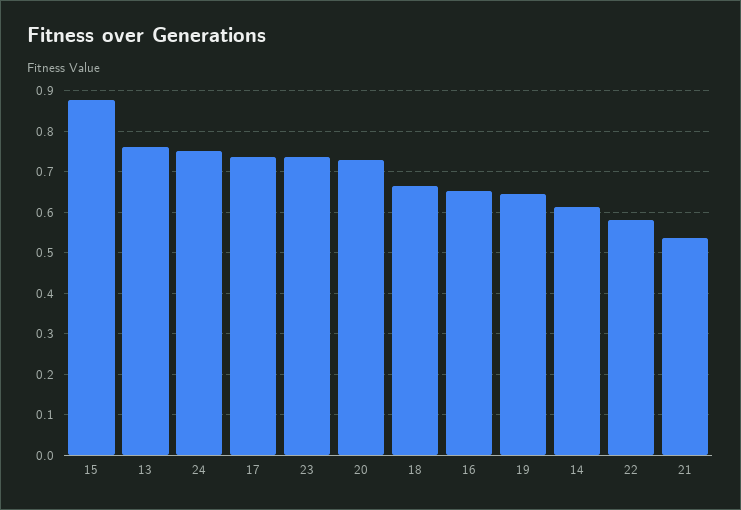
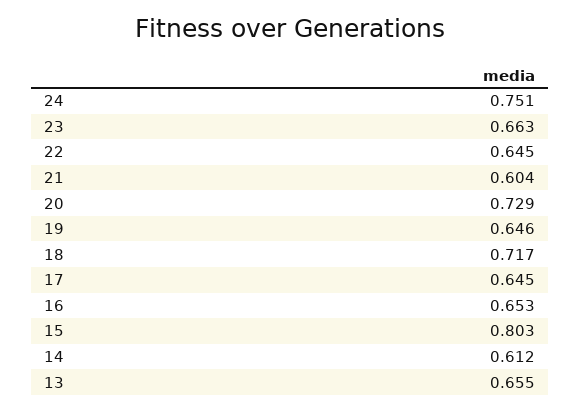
  {
-   "15": 0.88,
+   "15": 0.803,
-   "13": 0.76,
+   "13": 0.655,
    "24": 0.751,
-   "17": 0.74,
+   "17": 0.645,
-   "23": 0.74,
+   "23": 0.663,
    "20": 0.729,
-   "18": 0.66,
+   "18": 0.717,
    "16": 0.653,
    "19": 0.646,
    "14": 0.612,
-   "22": 0.58,
+   "22": 0.645,
-   "21": 0.54
+   "21": 0.604
  }

